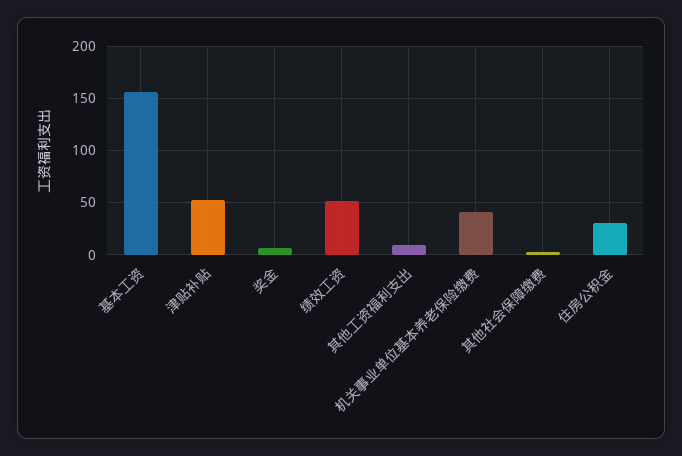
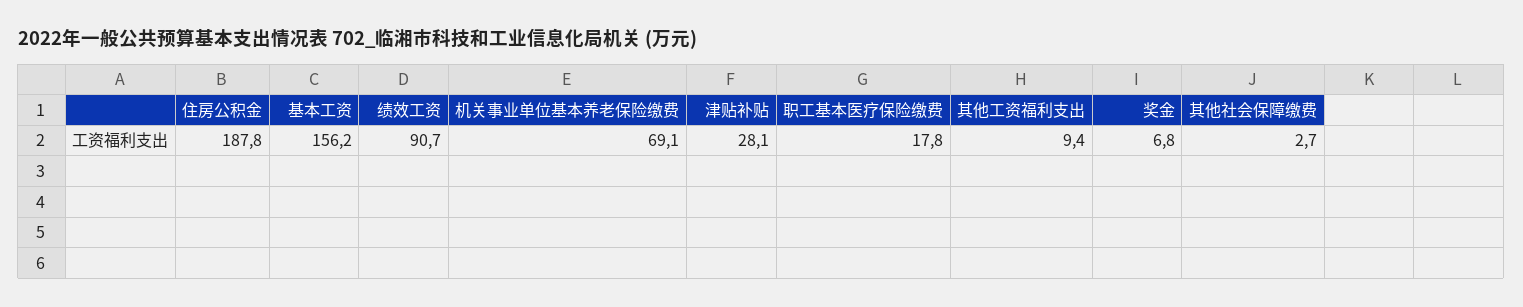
  {
    "基本工资": 156.2,
-   "津贴补贴": 50,
+   "津贴补贴": 28.1,
    "奖金": 6.8,
-   "绩效工资": 50,
+   "绩效工资": 90.7,
    "其他工资福利支出": 9.4,
-   "机关事业单位基本养老保险缴费": 40,
+   "机关事业单位基本养老保险缴费": 69.1,
    "其他社会保障缴费": 2.7,
-   "住房公积金": 30
+   "住房公积金": 187.8,
+   "职工基本医疗保险缴费": 17.8
  }

